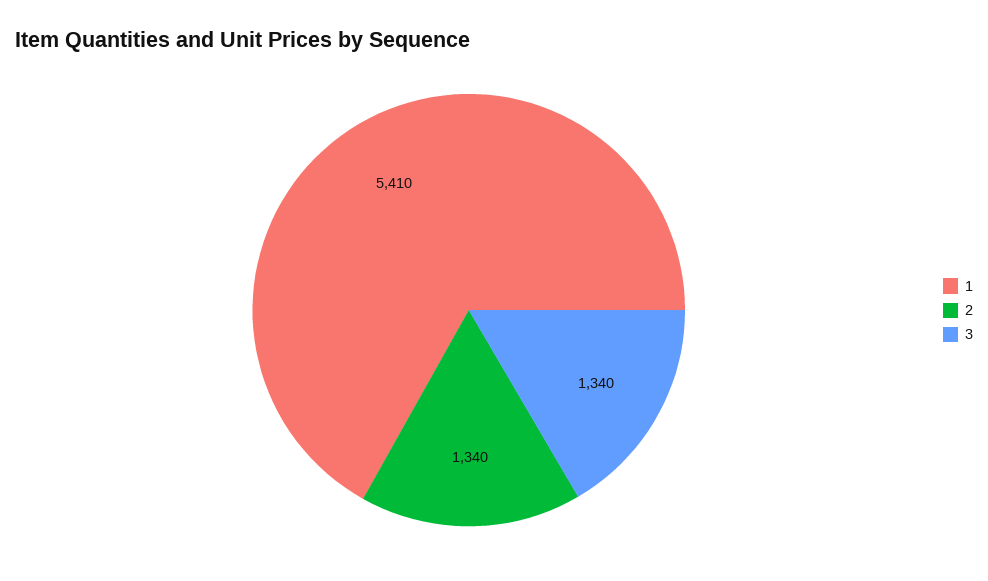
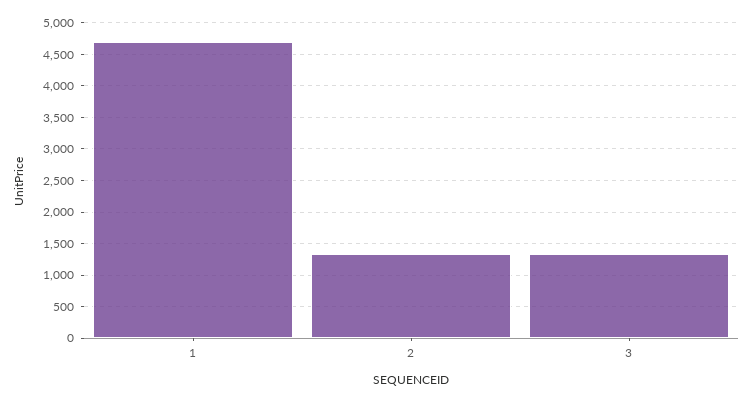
  {
-   "1": 5410,
+   "1": 4700,
    "2": 1340,
    "3": 1340
  }

